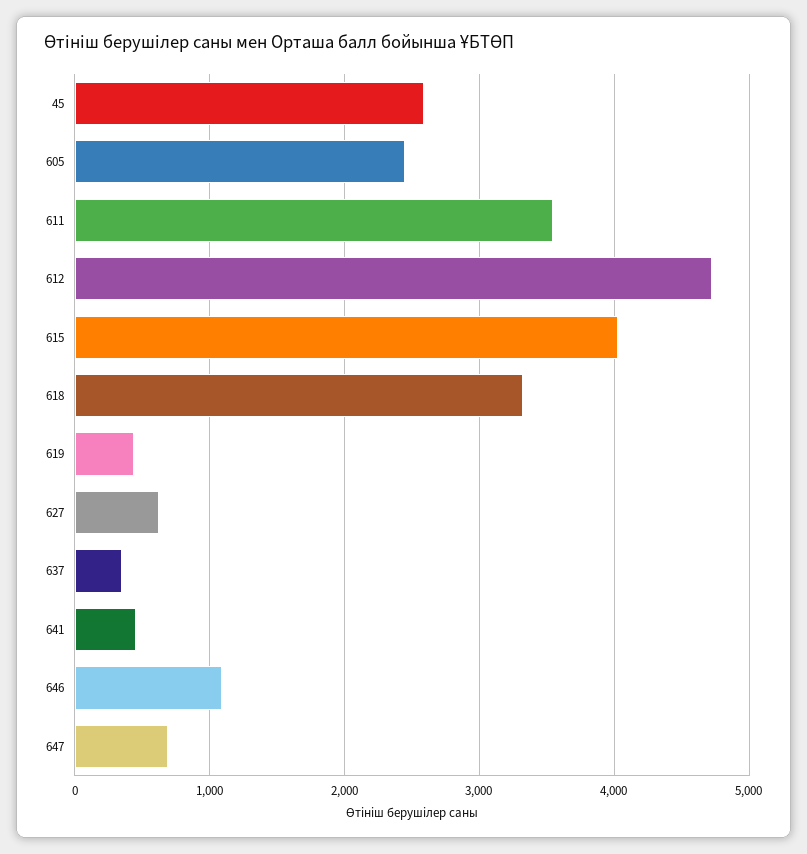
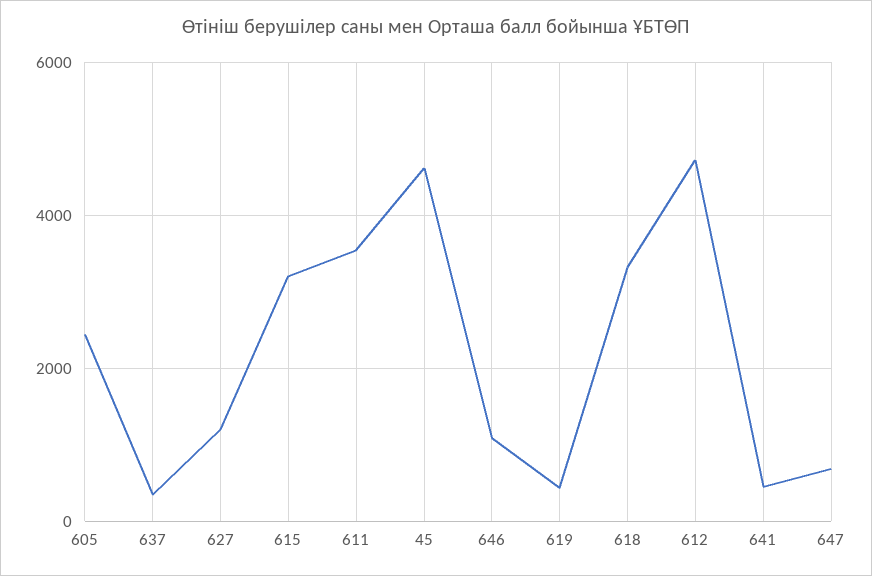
  {
-   "45": 2600,
+   "45": 4600,
    "605": 2400,
    "611": 3500,
    "612": 4700,
-   "615": 4000,
+   "615": 3200,
    "618": 3300,
    "619": 400,
-   "627": 600,
+   "627": 1200,
    "637": 300,
    "641": 500,
    "646": 1100,
    "647": 700
  }

